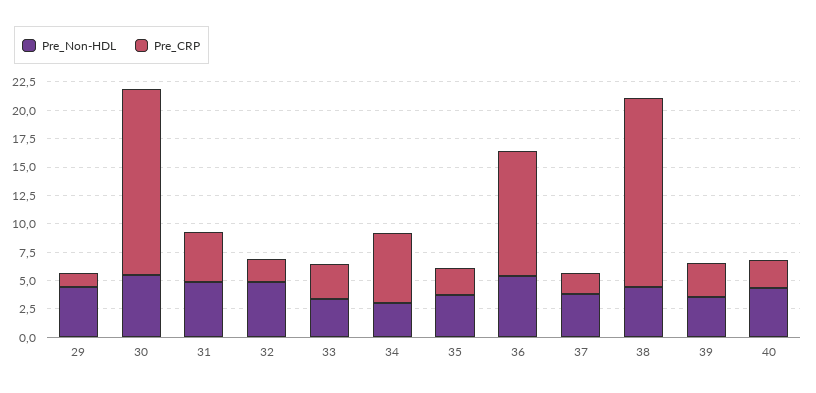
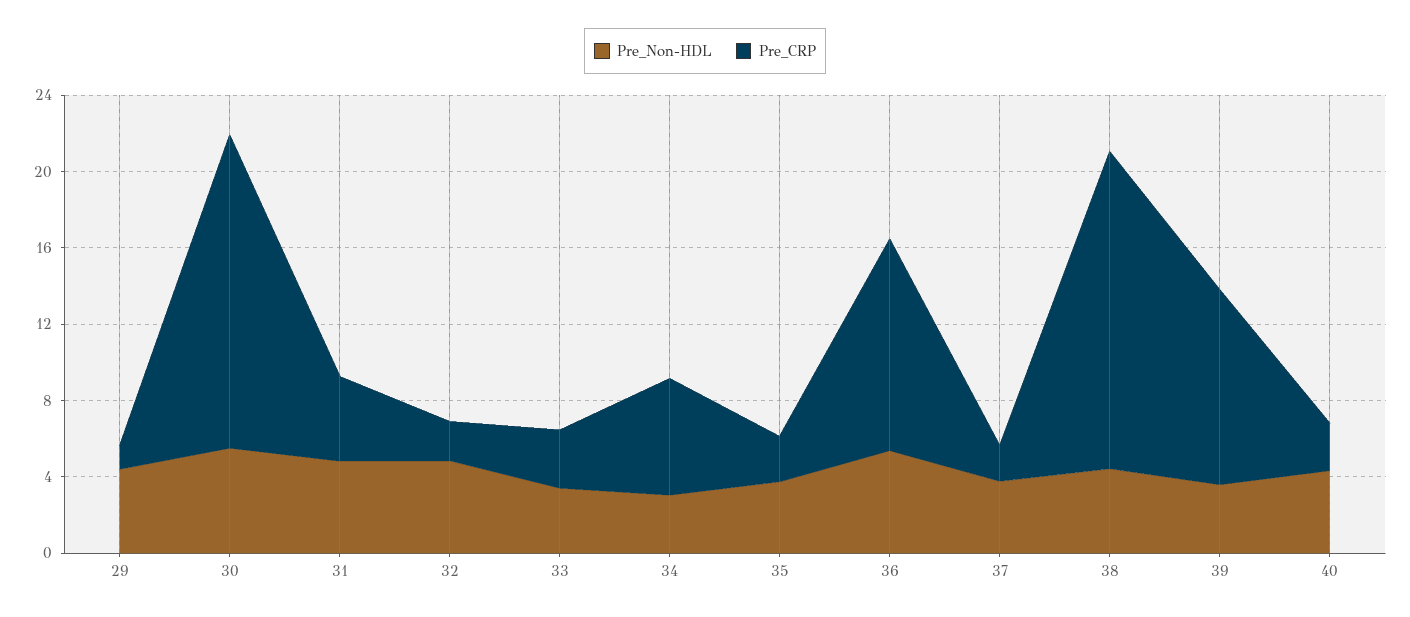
  {
    "Pre_Non-HDL": {
      "29": 4,
      "30": 6,
      "31": 5,
      "32": 5,
      "33": 3,
      "34": 3,
      "35": 4,
      "36": 5,
      "37": 4,
      "38": 4,
      "39": 4,
      "40": 4
    },
    "Pre_CRP": {
      "29": 1,
      "30": 16,
      "31": 4,
      "32": 2,
      "33": 3,
      "34": 6,
      "35": 2,
      "36": 11,
      "37": 2,
      "38": 17,
-     "39": 2.5,
+     "39": 10,
      "40": 2
    }
  }

